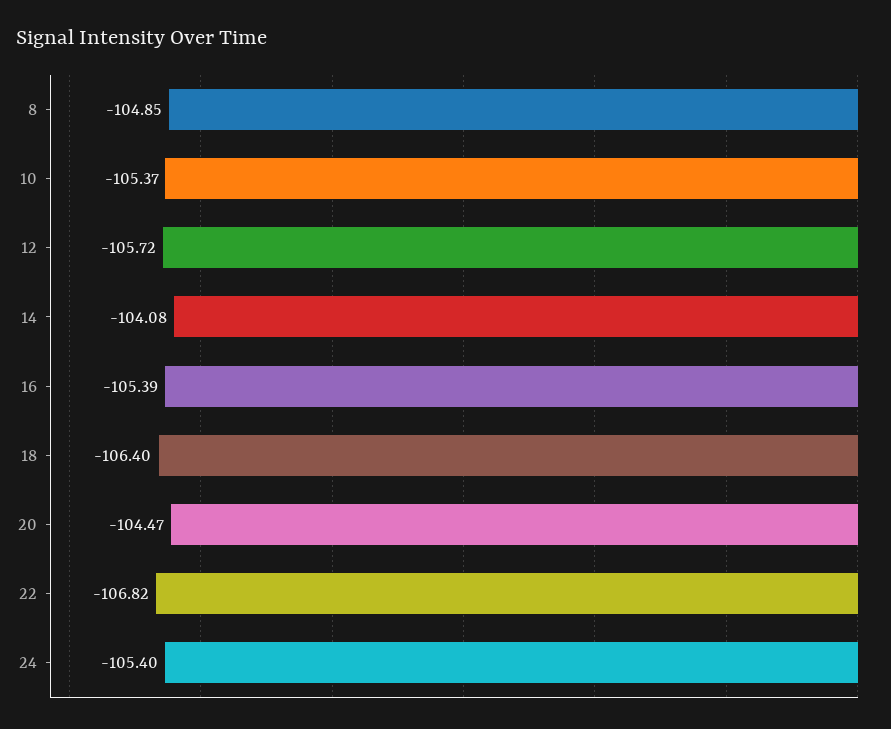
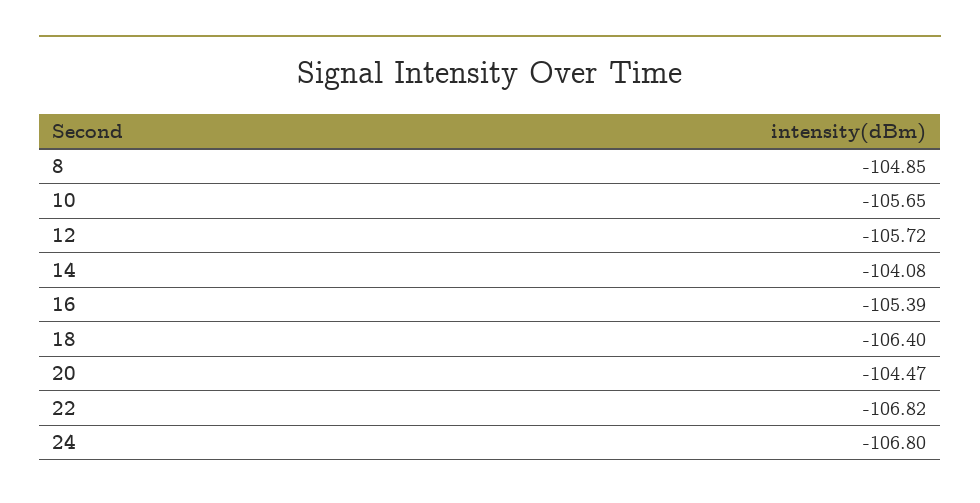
  {
    "8": -104.85,
-   "10": -105.37,
+   "10": -105.65,
    "12": -105.72,
    "14": -104.08,
    "16": -105.39,
    "18": -106.4,
    "20": -104.47,
    "22": -106.82,
-   "24": -105.4
+   "24": -106.8
  }

